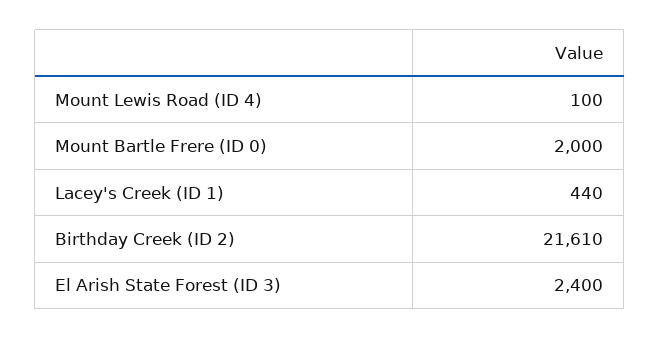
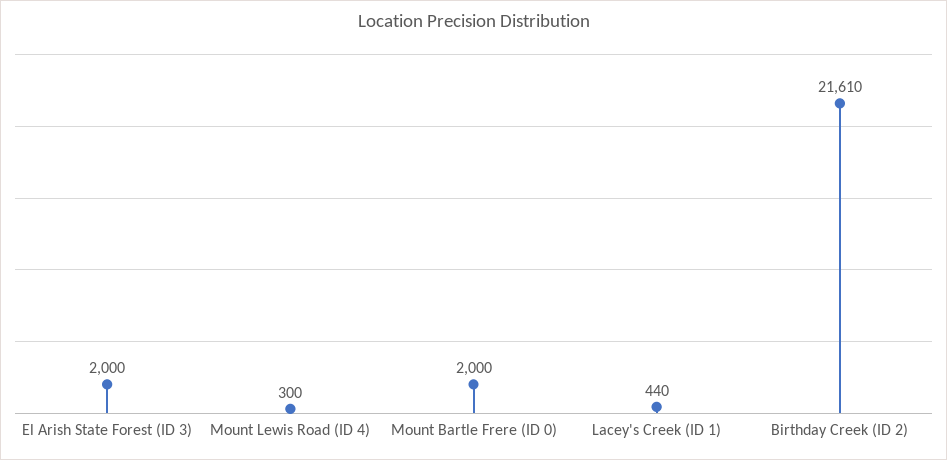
  {
-   "Mount Lewis Road (ID 4)": 100,
+   "Mount Lewis Road (ID 4)": 300,
    "Mount Bartle Frere (ID 0)": 2000,
    "Lacey's Creek (ID 1)": 440,
    "Birthday Creek (ID 2)": 21610,
-   "El Arish State Forest (ID 3)": 2400
+   "El Arish State Forest (ID 3)": 2000
  }

